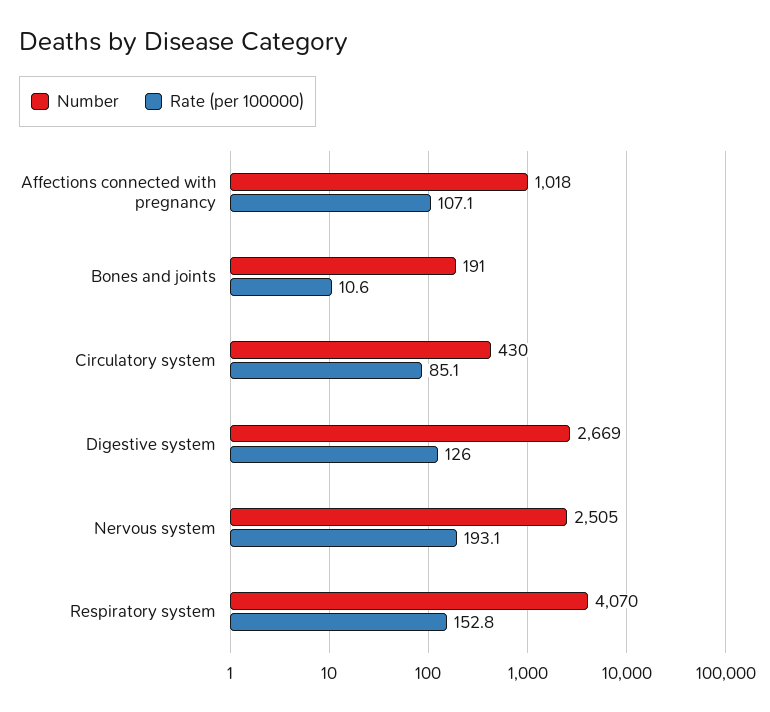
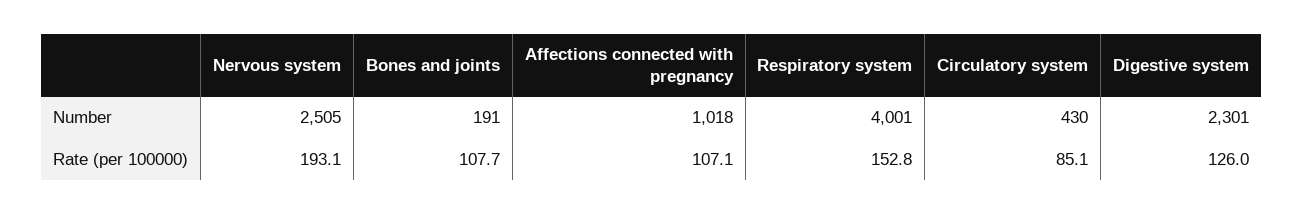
  {
    "Number": {
      "Affections connected with pregnancy": 1018,
      "Bones and joints": 191,
      "Circulatory system": 430,
-     "Digestive system": 2669,
+     "Digestive system": 2301,
      "Nervous system": 2505,
-     "Respiratory system": 4070
+     "Respiratory system": 4001
    },
    "Rate (per 100000)": {
      "Affections connected with pregnancy": 107.1,
-     "Bones and joints": 10.6,
+     "Bones and joints": 107.7,
      "Circulatory system": 85.1,
      "Digestive system": 126,
      "Nervous system": 193.1,
      "Respiratory system": 152.8
    }
  }

